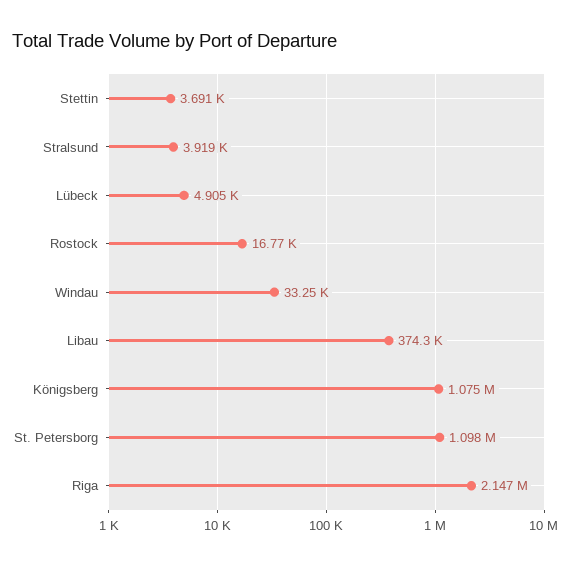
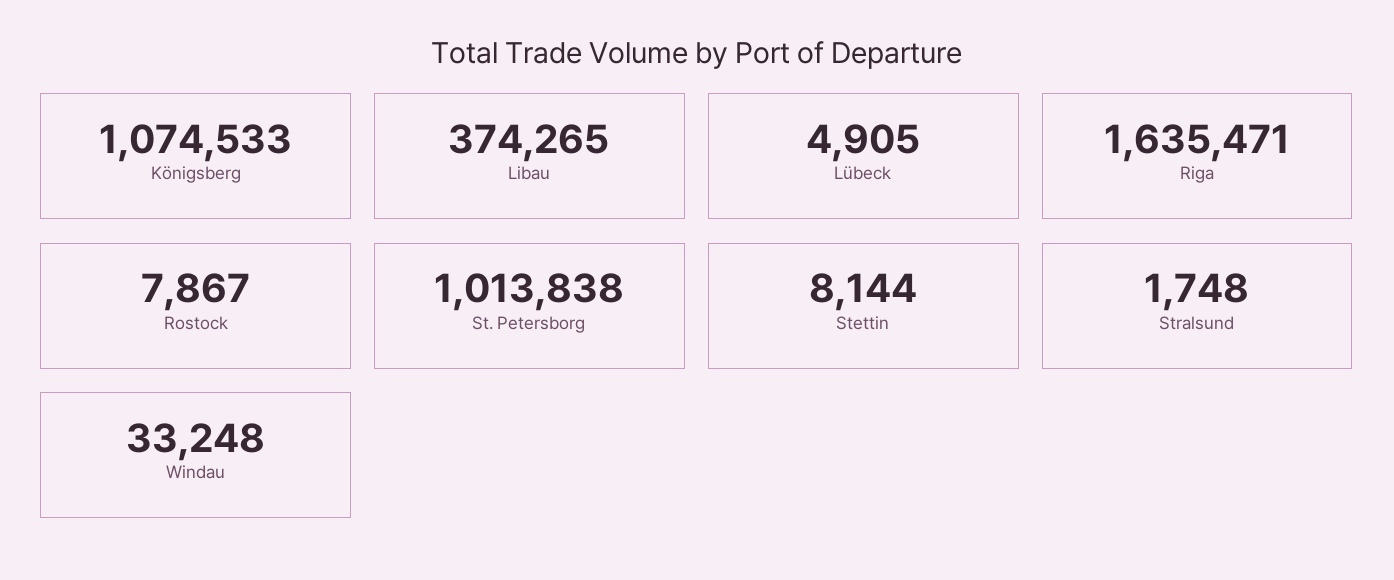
  {
-   "Stettin": 3691,
+   "Stettin": 8144,
-   "Stralsund": 3919,
+   "Stralsund": 1748,
    "Lübeck": 4905,
-   "Rostock": 16770,
+   "Rostock": 7867,
    "Windau": 33248,
    "Libau": 374265,
    "Königsberg": 1074533,
-   "St. Petersborg": 1098000,
+   "St. Petersborg": 1013838,
-   "Riga": 2147000
+   "Riga": 1635471
  }

